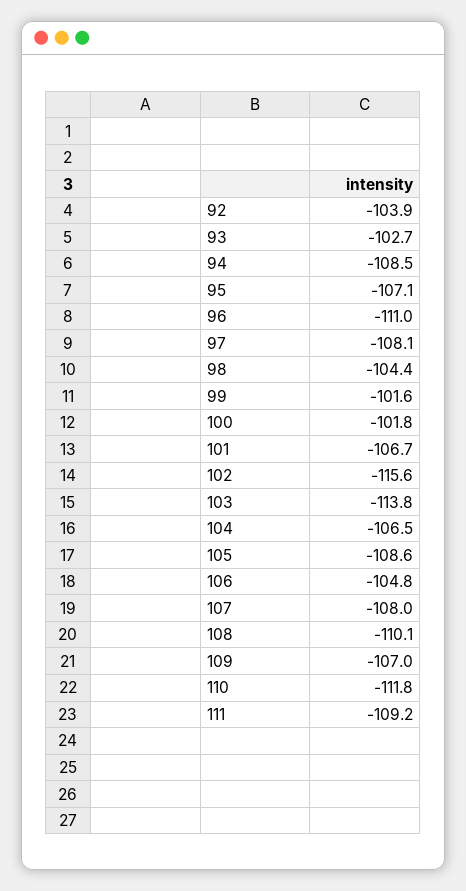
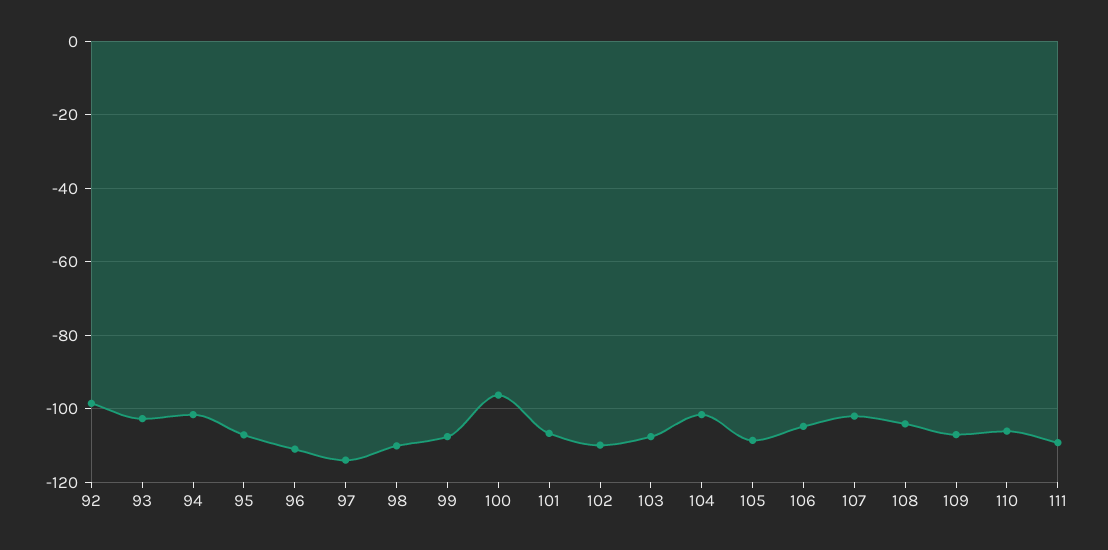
  {
-   "92": -103.9,
+   "92": -98,
    "93": -102.7,
-   "94": -108.5,
+   "94": -102,
    "95": -107.1,
    "96": -111,
-   "97": -108.1,
+   "97": -114,
-   "98": -104.4,
+   "98": -110,
-   "99": -101.6,
+   "99": -108,
-   "100": -101.8,
+   "100": -96,
    "101": -106.7,
-   "102": -115.6,
+   "102": -110,
-   "103": -113.8,
+   "103": -108,
-   "104": -106.5,
+   "104": -102,
    "105": -108.6,
    "106": -104.8,
-   "107": -108,
+   "107": -102,
-   "108": -110.1,
+   "108": -104,
    "109": -107,
-   "110": -111.8,
+   "110": -106,
    "111": -109.2
  }

